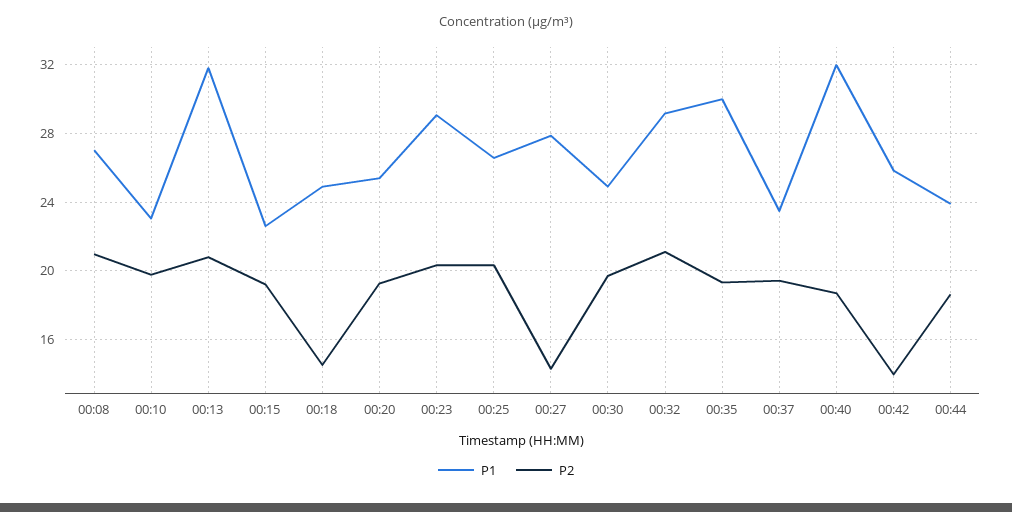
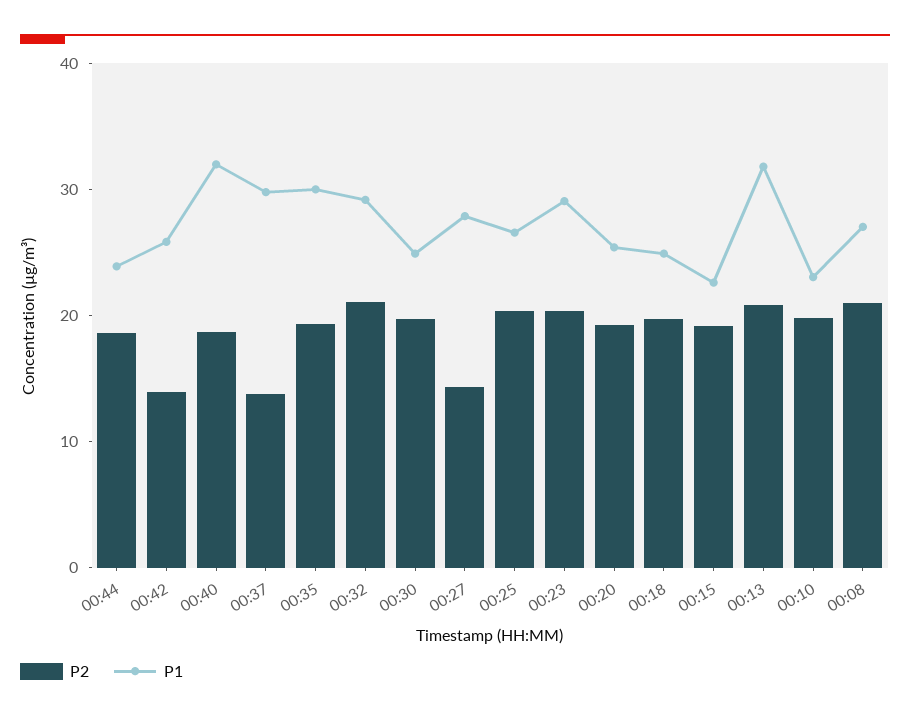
  {
    "P1": {
      "00:08": 27,
      "00:10": 23,
      "00:13": 32,
      "00:15": 22.5,
      "00:18": 25,
      "00:20": 25.5,
      "00:23": 29,
      "00:25": 26.5,
      "00:27": 28,
      "00:30": 25,
      "00:32": 29,
      "00:35": 30,
-     "00:37": 23.5,
+     "00:37": 30,
      "00:40": 32,
      "00:42": 26,
      "00:44": 24
    },
    "P2": {
      "00:08": 21,
      "00:10": 20,
      "00:13": 21,
      "00:15": 19,
-     "00:18": 14.5,
+     "00:18": 20,
      "00:20": 19.5,
      "00:23": 20.5,
      "00:25": 20.5,
      "00:27": 14.5,
      "00:30": 19.5,
      "00:32": 21,
      "00:35": 19.5,
-     "00:37": 19.5,
+     "00:37": 14,
      "00:40": 18.5,
      "00:42": 14,
      "00:44": 18.5
    }
  }

